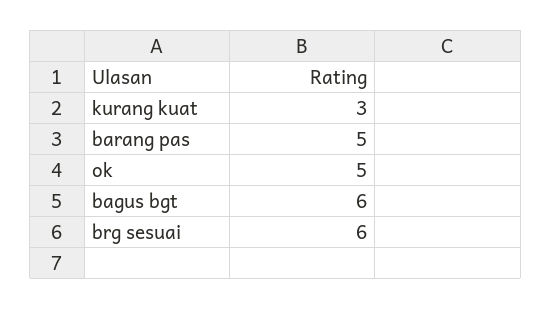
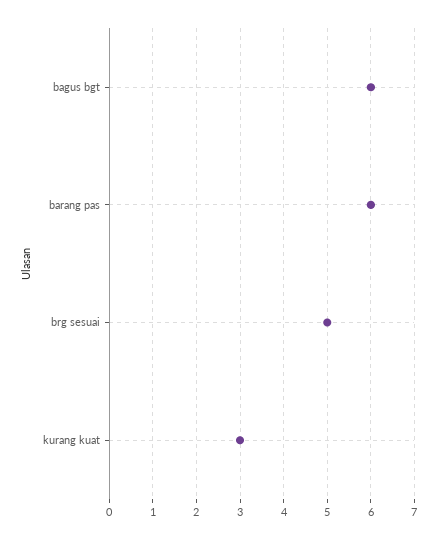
  {
    "kurang kuat": 3,
-   "barang pas": 5,
+   "barang pas": 6,
-   "ok": 5,
    "bagus bgt": 6,
-   "brg sesuai": 6
+   "brg sesuai": 5
  }

